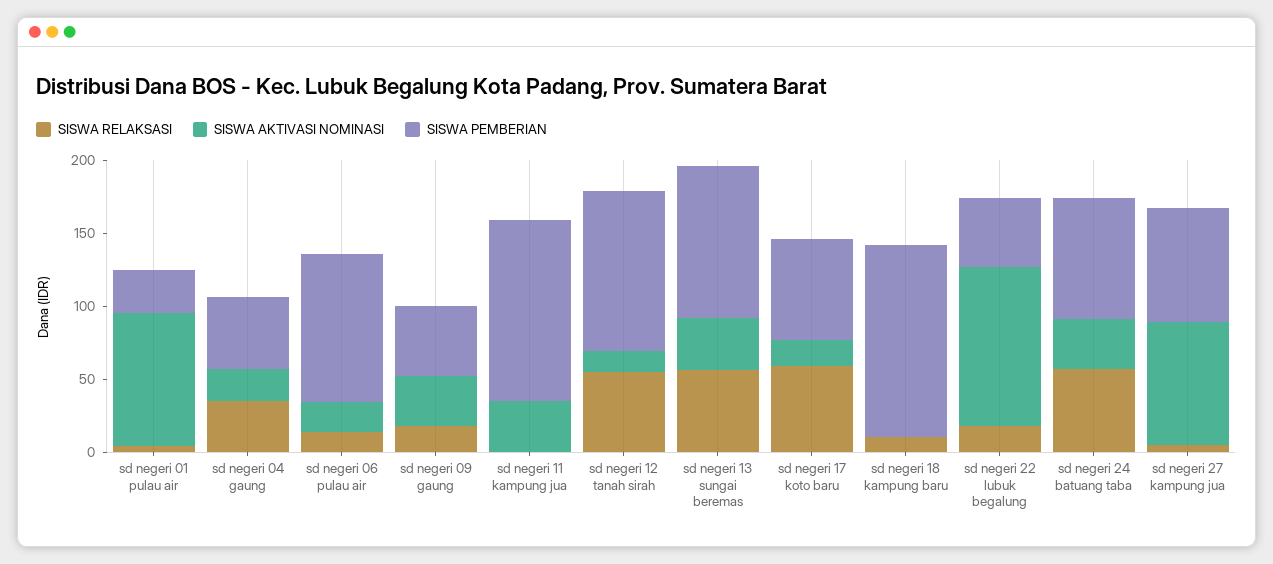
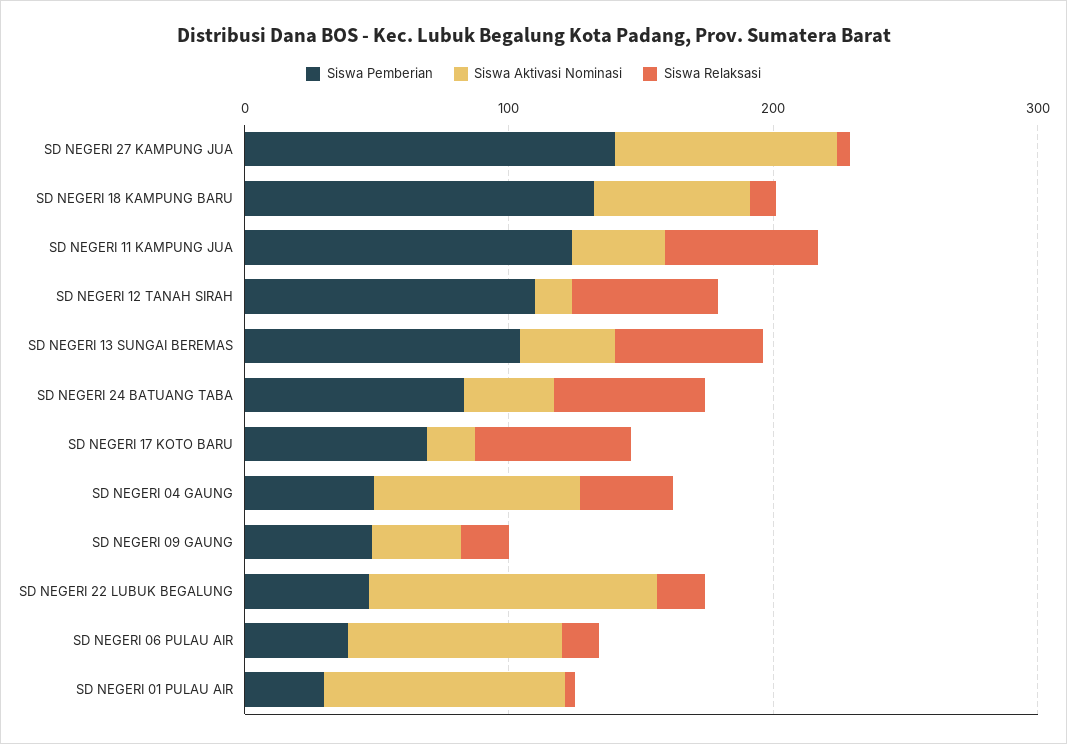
  {
    "SISWA RELAKSASI": {
      "sd negeri 01 pulau air": 0,
      "sd negeri 04 gaung": 40,
      "sd negeri 06 pulau air": 10,
      "sd negeri 09 gaung": 20,
-     "sd negeri 11 kampung jua": 0,
+     "sd negeri 11 kampung jua": 60,
      "sd negeri 12 tanah sirah": 60,
      "sd negeri 13 sungai beremas": 60,
      "sd negeri 17 koto baru": 60,
      "sd negeri 18 kampung baru": 10,
      "sd negeri 22 lubuk begalung": 20,
      "sd negeri 24 batuang taba": 60,
      "sd negeri 27 kampung jua": 10
    },
    "SISWA AKTIVASI NOMINASI": {
      "sd negeri 01 pulau air": 90,
-     "sd negeri 04 gaung": 20,
+     "sd negeri 04 gaung": 80,
-     "sd negeri 06 pulau air": 20,
+     "sd negeri 06 pulau air": 80,
      "sd negeri 09 gaung": 30,
      "sd negeri 11 kampung jua": 40,
      "sd negeri 12 tanah sirah": 10,
      "sd negeri 13 sungai beremas": 40,
      "sd negeri 17 koto baru": 20,
-     "sd negeri 18 kampung baru": 0,
+     "sd negeri 18 kampung baru": 60,
      "sd negeri 22 lubuk begalung": 110,
      "sd negeri 24 batuang taba": 30,
      "sd negeri 27 kampung jua": 80
    },
    "SISWA PEMBERIAN": {
      "sd negeri 01 pulau air": 30,
      "sd negeri 04 gaung": 50,
-     "sd negeri 06 pulau air": 100,
+     "sd negeri 06 pulau air": 40,
      "sd negeri 09 gaung": 50,
      "sd negeri 11 kampung jua": 120,
      "sd negeri 12 tanah sirah": 110,
      "sd negeri 13 sungai beremas": 100,
      "sd negeri 17 koto baru": 70,
      "sd negeri 18 kampung baru": 130,
      "sd negeri 22 lubuk begalung": 50,
      "sd negeri 24 batuang taba": 80,
-     "sd negeri 27 kampung jua": 80
+     "sd negeri 27 kampung jua": 140
    }
  }

